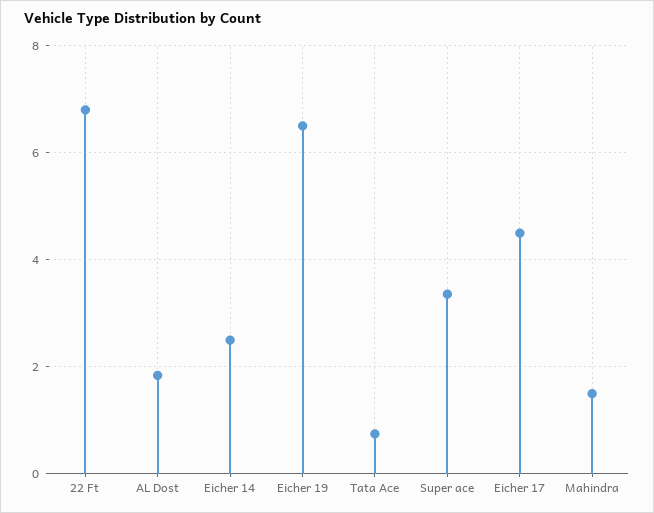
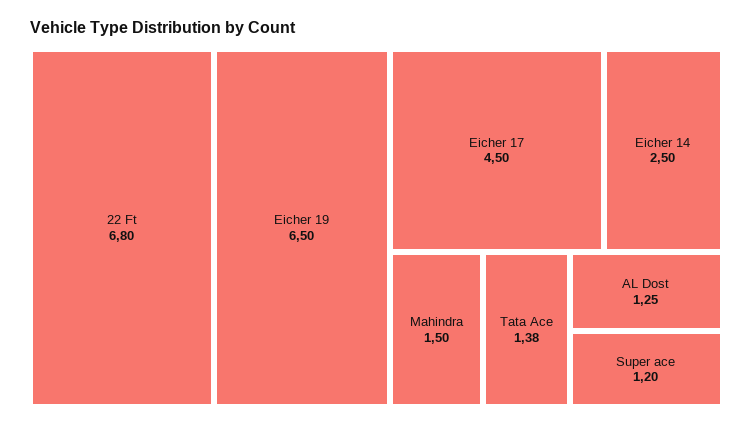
  {
    "22 Ft": 6.8,
-   "AL Dost": 1.8,
+   "AL Dost": 1.25,
    "Eicher 14": 2.5,
    "Eicher 19": 6.5,
-   "Tata Ace": 0.8,
+   "Tata Ace": 1.38,
-   "Super ace": 3.4,
+   "Super ace": 1.2,
    "Eicher 17": 4.5,
    "Mahindra": 1.5
  }

